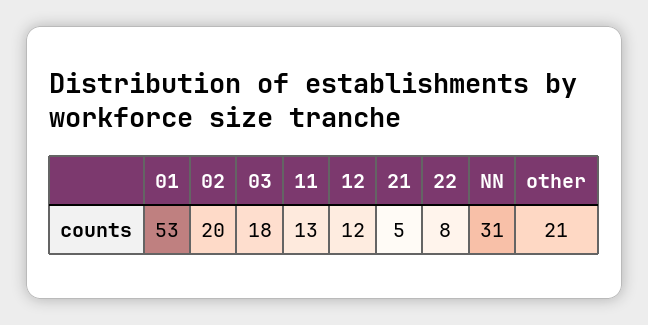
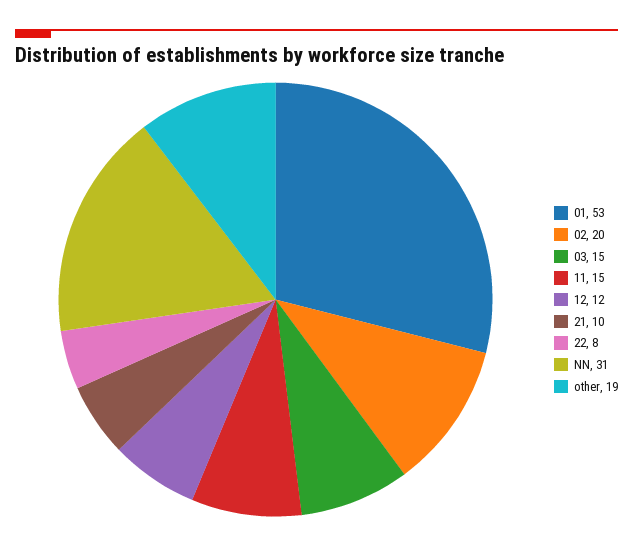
  {
    "01": 53,
    "02": 20,
-   "03": 18,
+   "03": 15,
-   "11": 13,
+   "11": 15,
    "12": 12,
-   "21": 5,
+   "21": 10,
    "22": 8,
    "NN": 31,
-   "other": 21
+   "other": 19
  }

